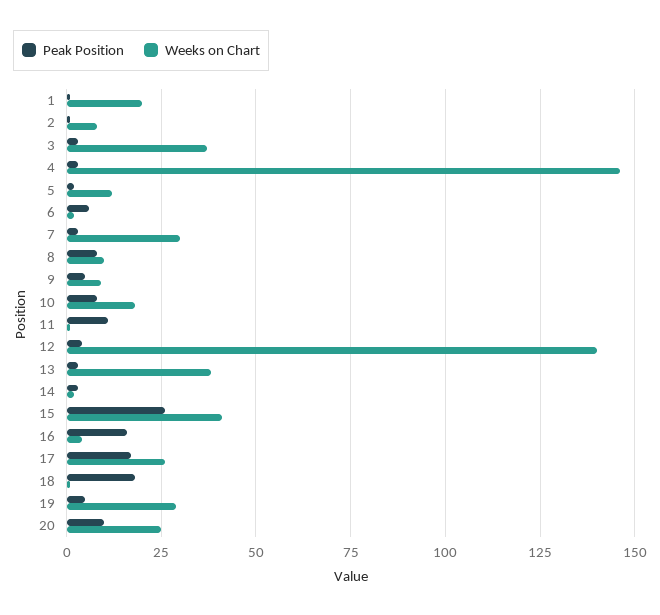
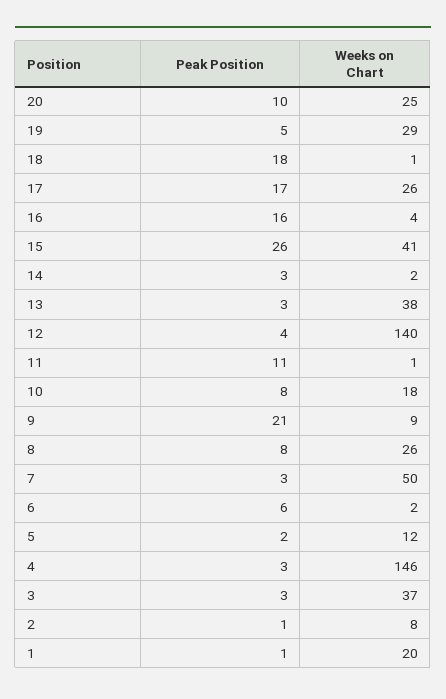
  {
    "Peak Position": {
      "1": 1,
      "2": 1,
      "3": 3,
      "4": 3,
      "5": 2,
      "6": 6,
      "7": 3,
      "8": 8,
-     "9": 5,
+     "9": 21,
      "10": 8,
      "11": 11,
      "12": 4,
      "13": 3,
      "14": 3,
      "15": 26,
      "16": 16,
      "17": 17,
      "18": 18,
      "19": 5,
      "20": 10
    },
    "Weeks on Chart": {
      "1": 20,
      "2": 8,
      "3": 37,
      "4": 146,
      "5": 12,
      "6": 2,
-     "7": 30,
+     "7": 50,
-     "8": 10,
+     "8": 26,
      "9": 9,
      "10": 18,
      "11": 1,
      "12": 140,
      "13": 38,
      "14": 2,
      "15": 41,
      "16": 4,
      "17": 26,
      "18": 1,
      "19": 29,
      "20": 25
    }
  }

